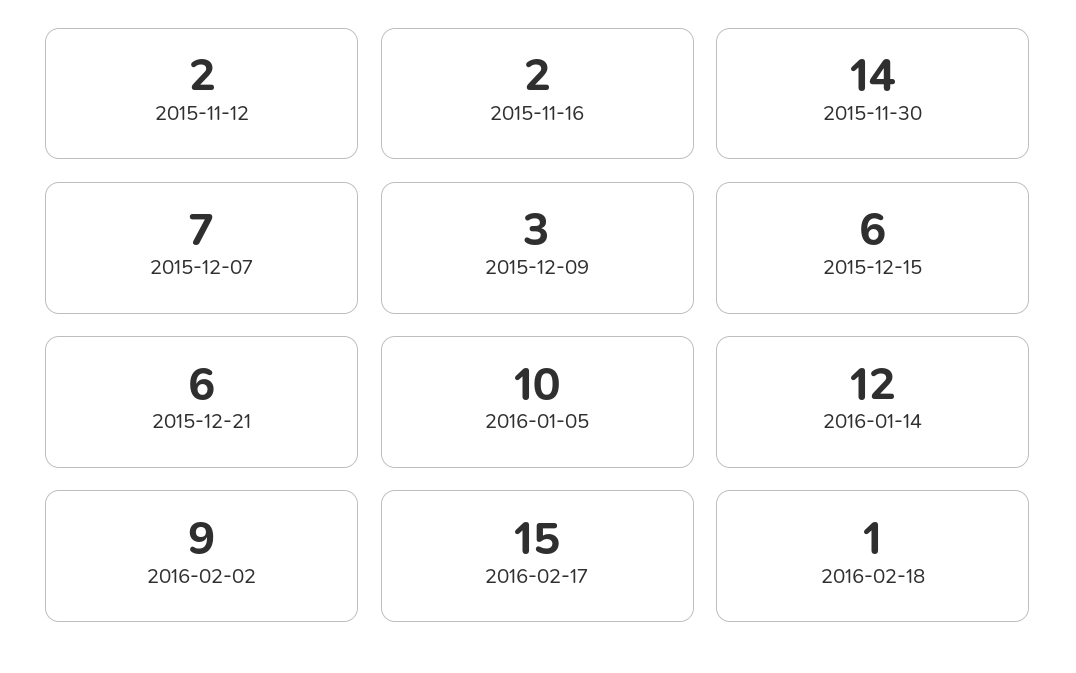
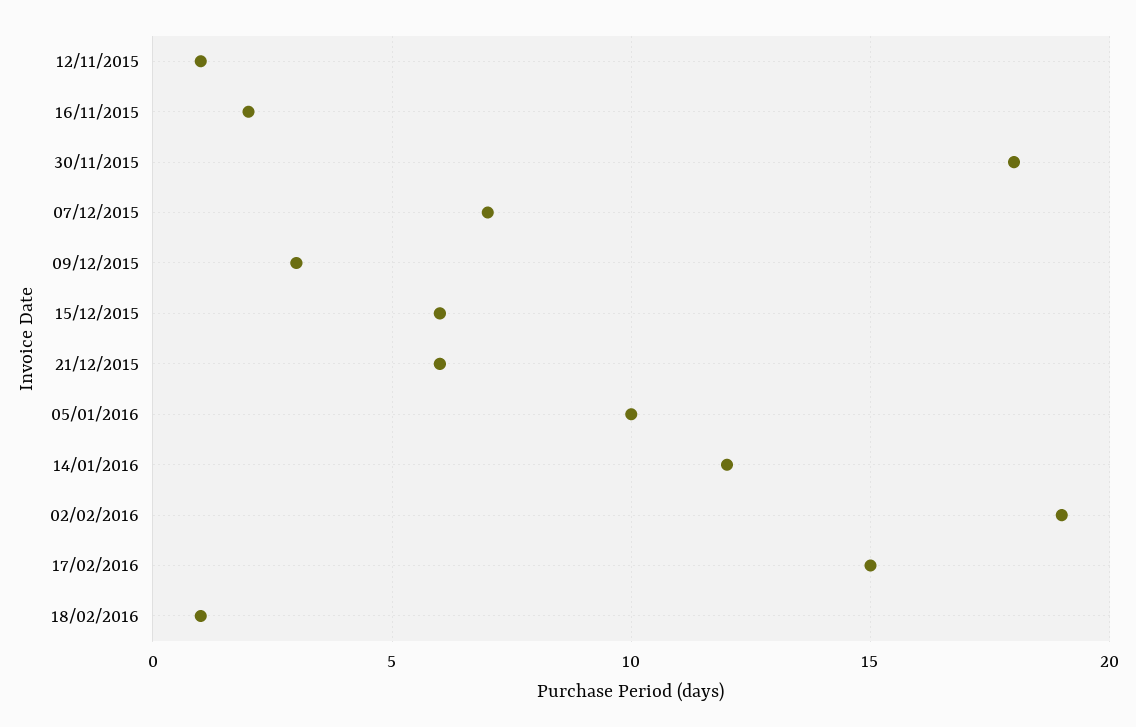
  {
-   "2015-11-12": 2,
+   "2015-11-12": 1,
    "2015-11-16": 2,
-   "2015-11-30": 14,
+   "2015-11-30": 18,
    "2015-12-07": 7,
    "2015-12-09": 3,
    "2015-12-15": 6,
    "2015-12-21": 6,
    "2016-01-05": 10,
    "2016-01-14": 12,
-   "2016-02-02": 9,
+   "2016-02-02": 19,
    "2016-02-17": 15,
    "2016-02-18": 1
  }

